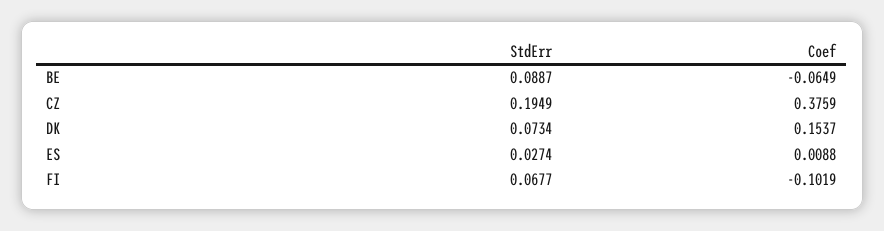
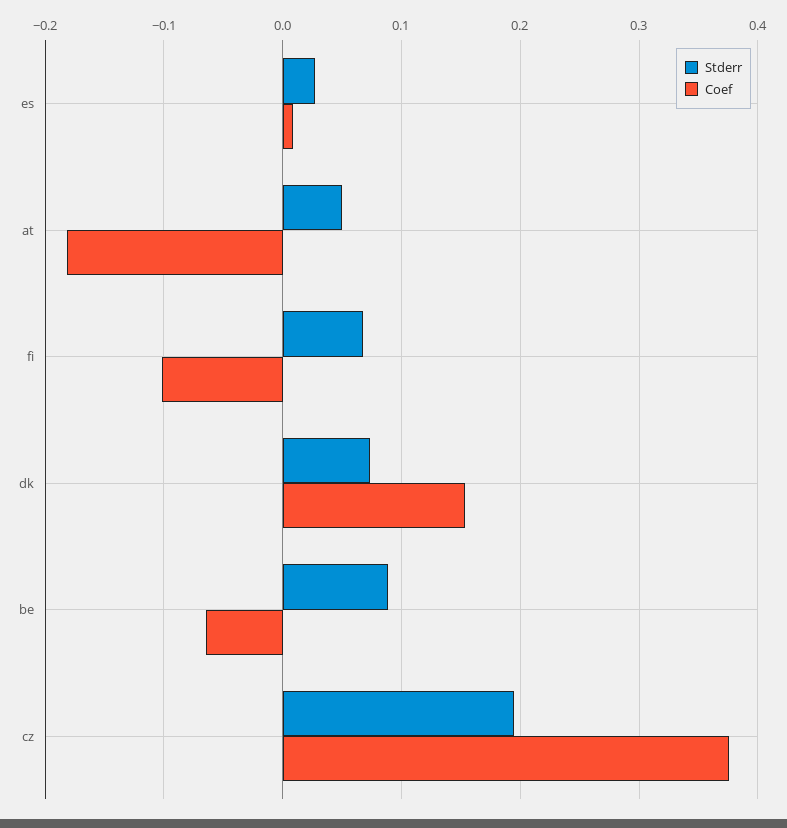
  {
    "StdErr": {
      "BE": 0.0887,
      "CZ": 0.1949,
      "DK": 0.0734,
      "ES": 0.0274,
-     "FI": 0.0677
+     "FI": 0.0677,
+     "at": 0.05
    },
    "Coef": {
      "BE": -0.0649,
      "CZ": 0.3759,
      "DK": 0.1537,
      "ES": 0.0088,
-     "FI": -0.1019
+     "FI": -0.1019,
+     "at": -0.18
    }
  }

